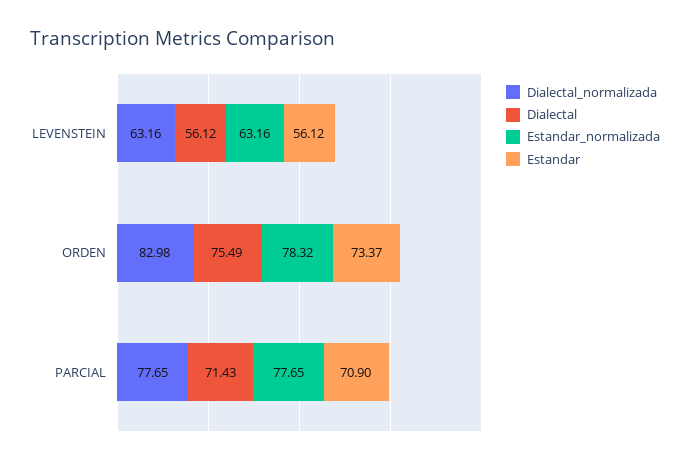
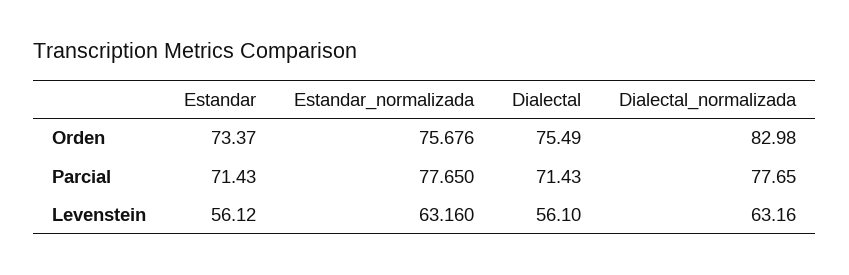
  {
    "Dialectal_normalizada": {
      "LEVENSTEIN": 63.16,
      "ORDEN": 82.98,
      "PARCIAL": 77.65
    },
    "Dialectal": {
-     "LEVENSTEIN": 56.12,
+     "LEVENSTEIN": 56.1,
      "ORDEN": 75.49,
      "PARCIAL": 71.43
    },
    "Estandar_normalizada": {
      "LEVENSTEIN": 63.16,
-     "ORDEN": 78.32,
+     "ORDEN": 75.676,
      "PARCIAL": 77.65
    },
    "Estandar": {
      "LEVENSTEIN": 56.12,
      "ORDEN": 73.37,
-     "PARCIAL": 70.9
+     "PARCIAL": 71.43
    }
  }

